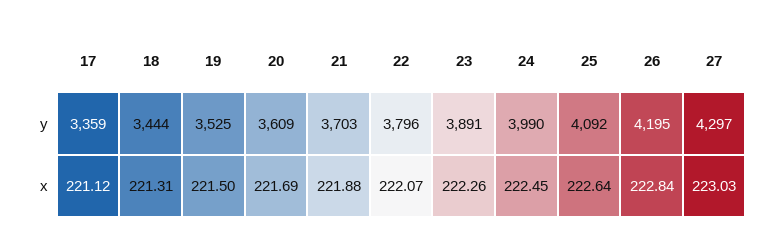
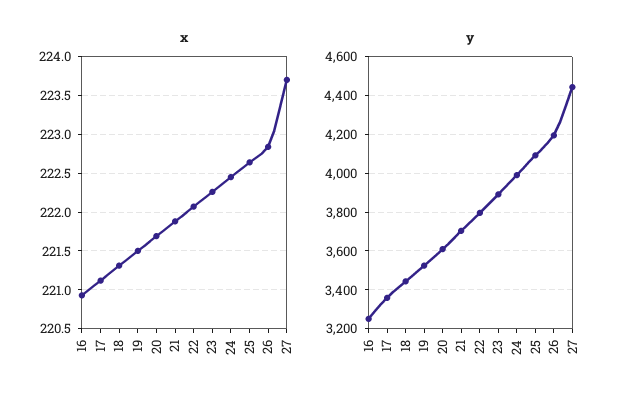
  {
    "y": {
      "17": 3359,
      "18": 3444,
      "19": 3525,
      "20": 3609,
      "21": 3703,
      "22": 3796,
      "23": 3891,
      "24": 3990,
      "25": 4092,
      "26": 4195,
-     "27": 4297
+     "27": 4450,
+     "16": 3250
    },
    "x": {
      "17": 221.12,
      "18": 221.31,
      "19": 221.5,
      "20": 221.69,
      "21": 221.88,
      "22": 222.07,
      "23": 222.26,
      "24": 222.45,
      "25": 222.64,
      "26": 222.84,
-     "27": 223.03
+     "27": 223.7,
+     "16": 220.9
    }
  }

